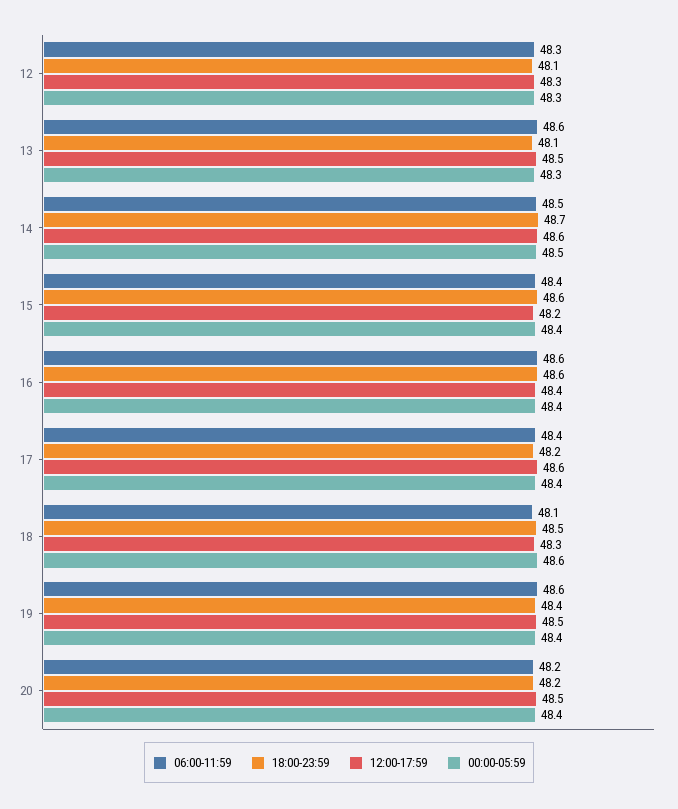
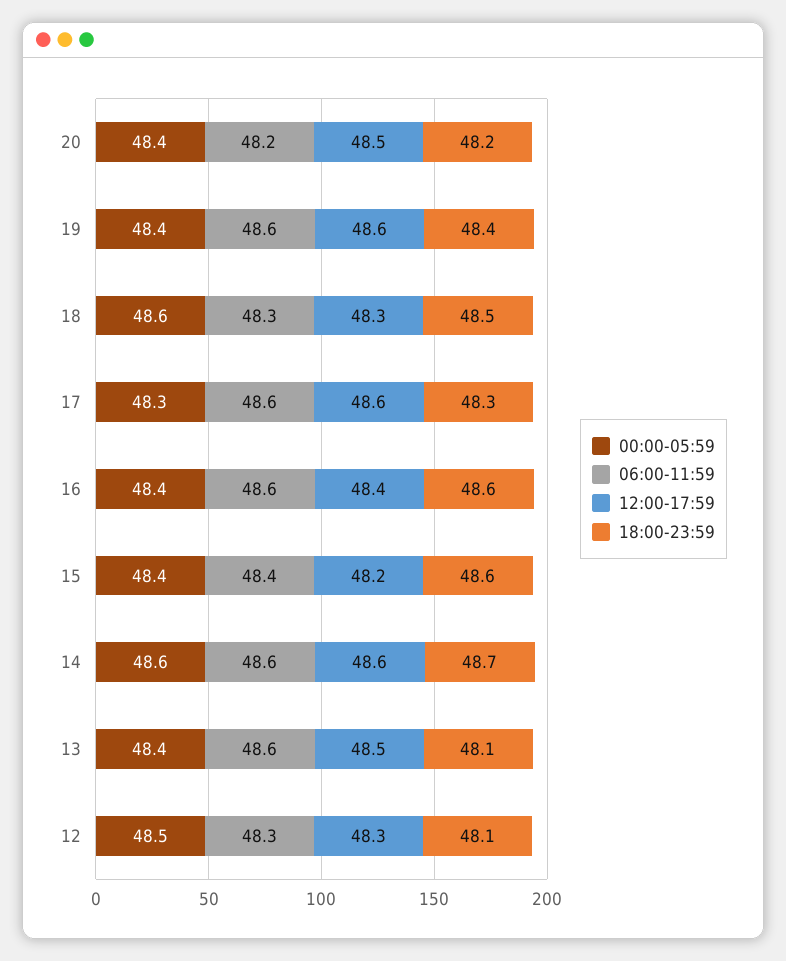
  {
    "06:00-11:59": {
      "12": 48.3,
      "13": 48.6,
-     "14": 48.5,
+     "14": 48.6,
      "15": 48.4,
      "16": 48.6,
-     "17": 48.4,
+     "17": 48.6,
-     "18": 48.1,
+     "18": 48.3,
      "19": 48.6,
      "20": 48.2
    },
    "18:00-23:59": {
      "12": 48.1,
      "13": 48.1,
      "14": 48.7,
      "15": 48.6,
      "16": 48.6,
-     "17": 48.2,
+     "17": 48.3,
      "18": 48.5,
      "19": 48.4,
      "20": 48.2
    },
    "12:00-17:59": {
      "12": 48.3,
      "13": 48.5,
      "14": 48.6,
      "15": 48.2,
      "16": 48.4,
      "17": 48.6,
      "18": 48.3,
-     "19": 48.5,
+     "19": 48.6,
      "20": 48.5
    },
    "00:00-05:59": {
-     "12": 48.3,
+     "12": 48.5,
-     "13": 48.3,
+     "13": 48.4,
-     "14": 48.5,
+     "14": 48.6,
      "15": 48.4,
      "16": 48.4,
-     "17": 48.4,
+     "17": 48.3,
      "18": 48.6,
      "19": 48.4,
      "20": 48.4
    }
  }

